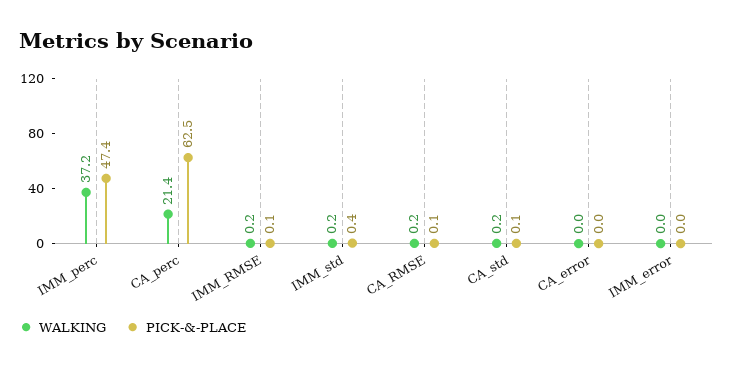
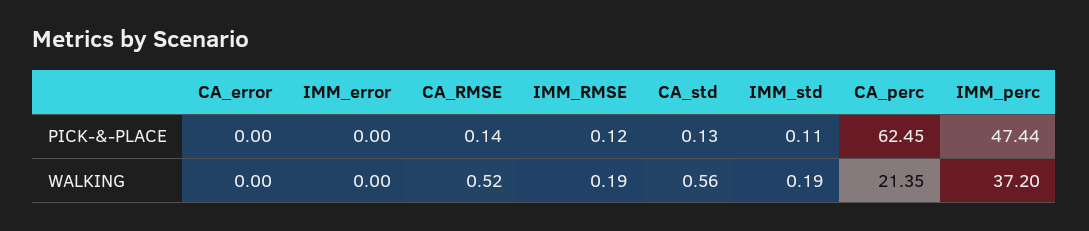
  {
    "WALKING": {
      "IMM_perc": 37.2,
      "CA_perc": 21.35,
      "IMM_RMSE": 0.19,
      "IMM_std": 0.19,
-     "CA_RMSE": 0.2,
+     "CA_RMSE": 0.52,
-     "CA_std": 0.2,
+     "CA_std": 0.56,
      "CA_error": 0,
      "IMM_error": 0
    },
    "PICK-&-PLACE": {
      "IMM_perc": 47.44,
      "CA_perc": 62.45,
      "IMM_RMSE": 0.12,
-     "IMM_std": 0.4,
+     "IMM_std": 0.11,
      "CA_RMSE": 0.14,
      "CA_std": 0.13,
      "CA_error": 0,
      "IMM_error": 0
    }
  }

